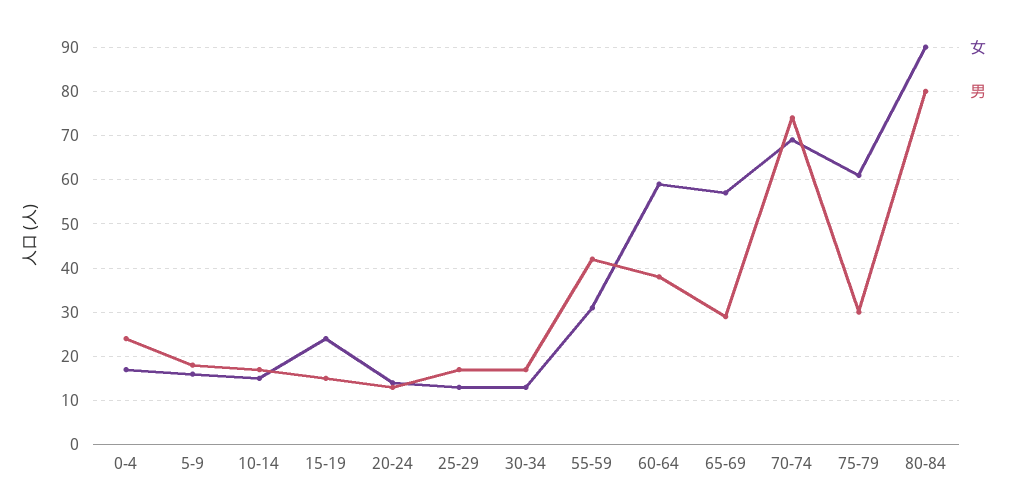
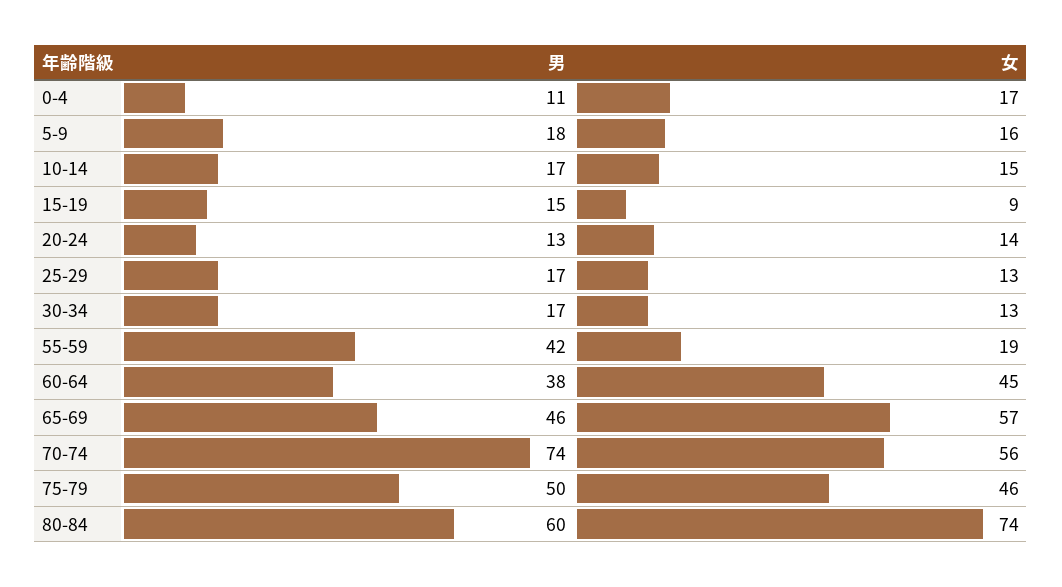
  {
    "女": {
      "0-4": 17,
      "5-9": 16,
      "10-14": 15,
-     "15-19": 25,
+     "15-19": 9,
      "20-24": 14,
      "25-29": 13,
      "30-34": 13,
-     "55-59": 30,
+     "55-59": 19,
-     "60-64": 60,
+     "60-64": 45,
      "65-69": 57,
-     "70-74": 70,
+     "70-74": 56,
-     "75-79": 60,
+     "75-79": 46,
-     "80-84": 90
+     "80-84": 74
    },
    "男": {
-     "0-4": 25,
+     "0-4": 11,
      "5-9": 18,
      "10-14": 17,
      "15-19": 15,
      "20-24": 13,
      "25-29": 17,
      "30-34": 17,
      "55-59": 42,
      "60-64": 38,
-     "65-69": 30,
+     "65-69": 46,
      "70-74": 74,
-     "75-79": 30,
+     "75-79": 50,
-     "80-84": 80
+     "80-84": 60
    }
  }

